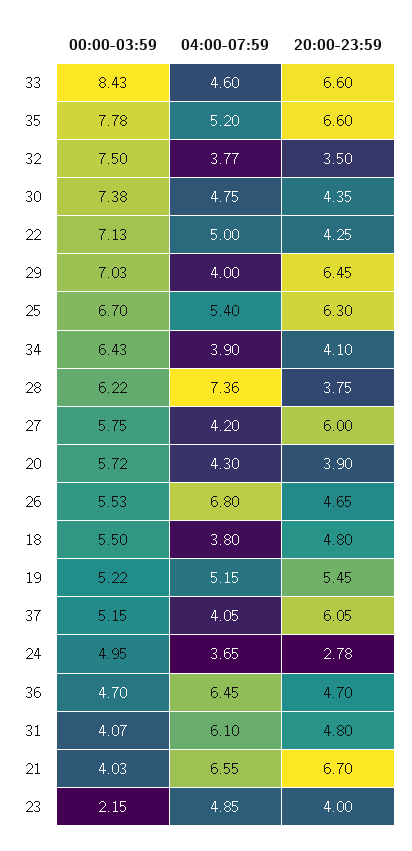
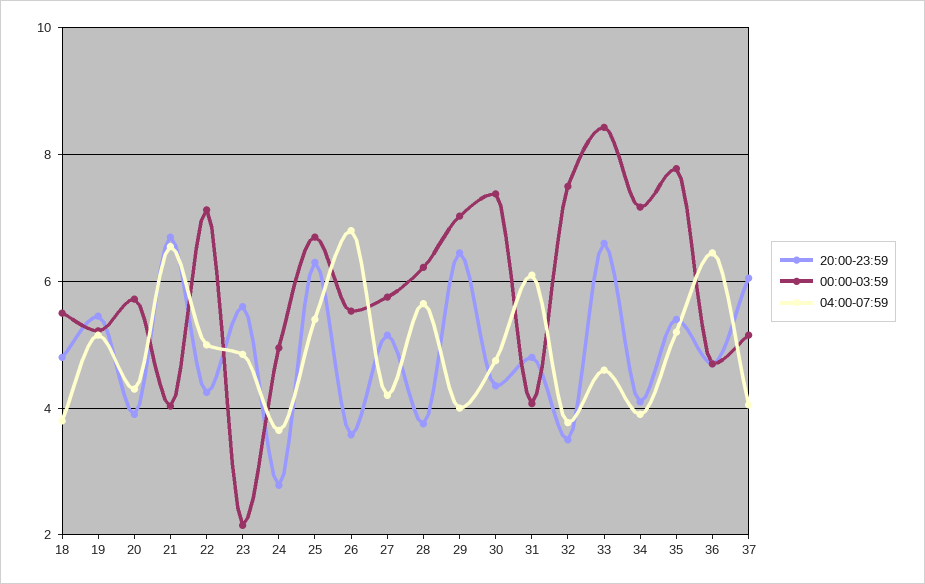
  {
    "00:00-03:59": {
      "33": 8.43,
      "35": 7.78,
      "32": 7.5,
      "30": 7.38,
      "22": 7.13,
      "29": 7.03,
      "25": 6.7,
-     "34": 6.43,
+     "34": 7.2,
      "28": 6.22,
      "27": 5.75,
      "20": 5.72,
      "26": 5.53,
      "18": 5.5,
      "19": 5.22,
      "37": 5.15,
      "24": 4.95,
      "36": 4.7,
      "31": 4.07,
      "21": 4.03,
      "23": 2.15
    },
    "04:00-07:59": {
      "33": 4.6,
      "35": 5.2,
      "32": 3.77,
      "30": 4.75,
      "22": 5,
      "29": 4,
      "25": 5.4,
      "34": 3.9,
-     "28": 7.36,
+     "28": 5.6,
      "27": 4.2,
      "20": 4.3,
      "26": 6.8,
      "18": 3.8,
      "19": 5.15,
      "37": 4.05,
      "24": 3.65,
      "36": 6.45,
      "31": 6.1,
      "21": 6.55,
      "23": 4.85
    },
    "20:00-23:59": {
      "33": 6.6,
-     "35": 6.6,
+     "35": 5.4,
      "32": 3.5,
      "30": 4.35,
      "22": 4.25,
      "29": 6.45,
      "25": 6.3,
      "34": 4.1,
      "28": 3.75,
-     "27": 6,
+     "27": 5.2,
      "20": 3.9,
-     "26": 4.65,
+     "26": 3.6,
      "18": 4.8,
      "19": 5.45,
      "37": 6.05,
      "24": 2.78,
      "36": 4.7,
      "31": 4.8,
      "21": 6.7,
-     "23": 4
+     "23": 5.6
    }
  }

